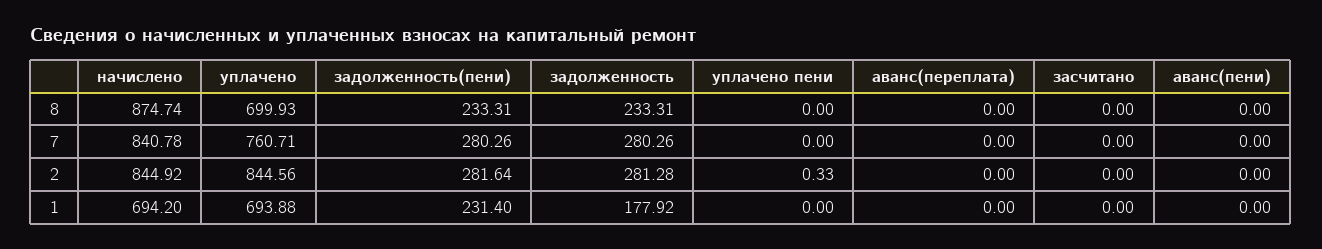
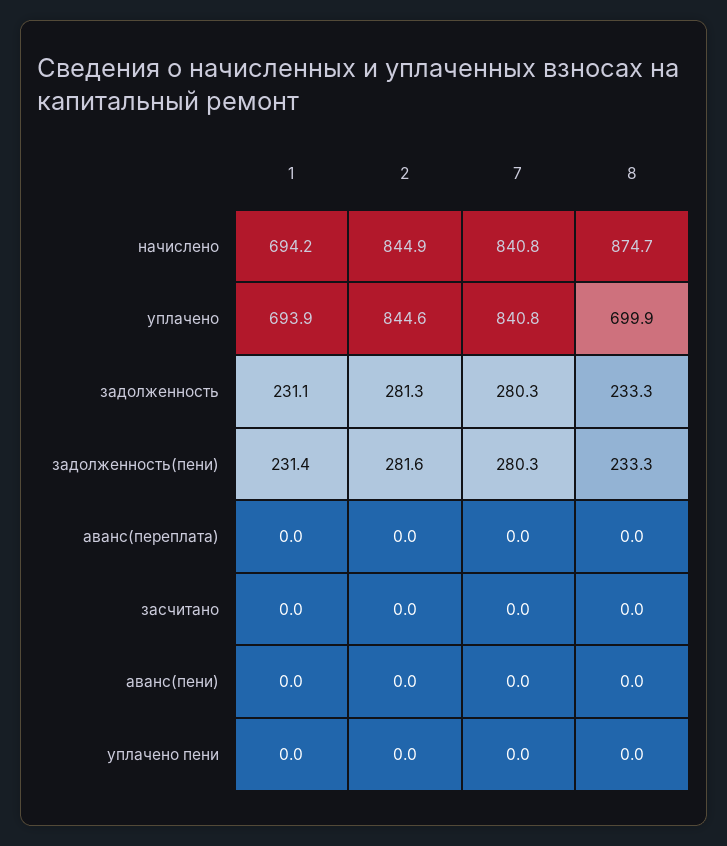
  {
    "начислено": {
      "8": 874.74,
      "7": 840.78,
      "2": 844.92,
      "1": 694.2
    },
    "уплачено": {
      "8": 699.93,
-     "7": 760.71,
+     "7": 840.8,
      "2": 844.56,
      "1": 693.88
    },
    "задолженность(пени)": {
      "8": 233.31,
      "7": 280.26,
      "2": 281.64,
      "1": 231.4
    },
    "задолженность": {
      "8": 233.31,
      "7": 280.26,
      "2": 281.28,
-     "1": 177.92
+     "1": 231.1
    },
    "уплачено пени": {
      "8": 0,
      "7": 0,
-     "2": 0.33,
+     "2": 0,
      "1": 0
    },
    "аванс(переплата)": {
      "8": 0,
      "7": 0,
      "2": 0,
      "1": 0
    },
    "засчитано": {
      "8": 0,
      "7": 0,
      "2": 0,
      "1": 0
    },
    "аванс(пени)": {
      "8": 0,
      "7": 0,
      "2": 0,
      "1": 0
    }
  }

